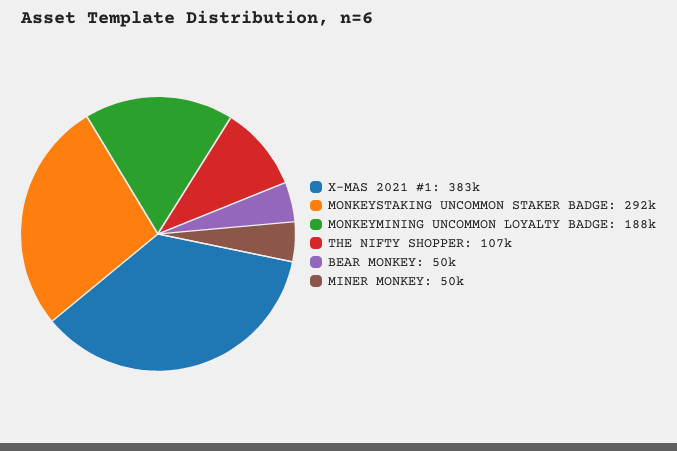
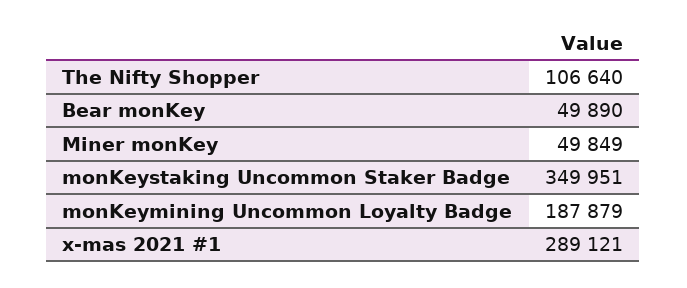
  {
-   "X-MAS 2021 #1": 383000,
+   "X-MAS 2021 #1": 289121,
-   "MONKEYSTAKING UNCOMMON STAKER BADGE": 292000,
+   "MONKEYSTAKING UNCOMMON STAKER BADGE": 349951,
    "MONKEYMINING UNCOMMON LOYALTY BADGE": 187879,
    "THE NIFTY SHOPPER": 106640,
    "BEAR MONKEY": 49890,
    "MINER MONKEY": 49849
  }

